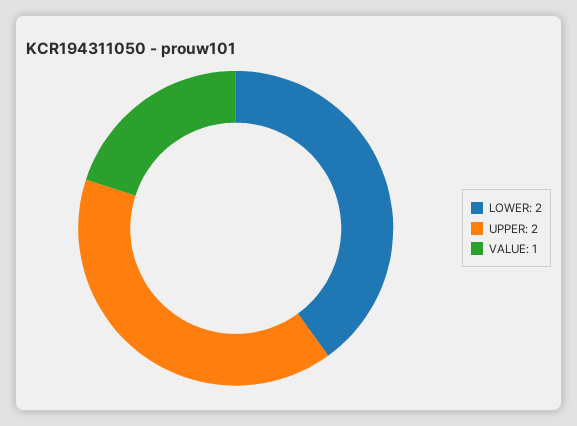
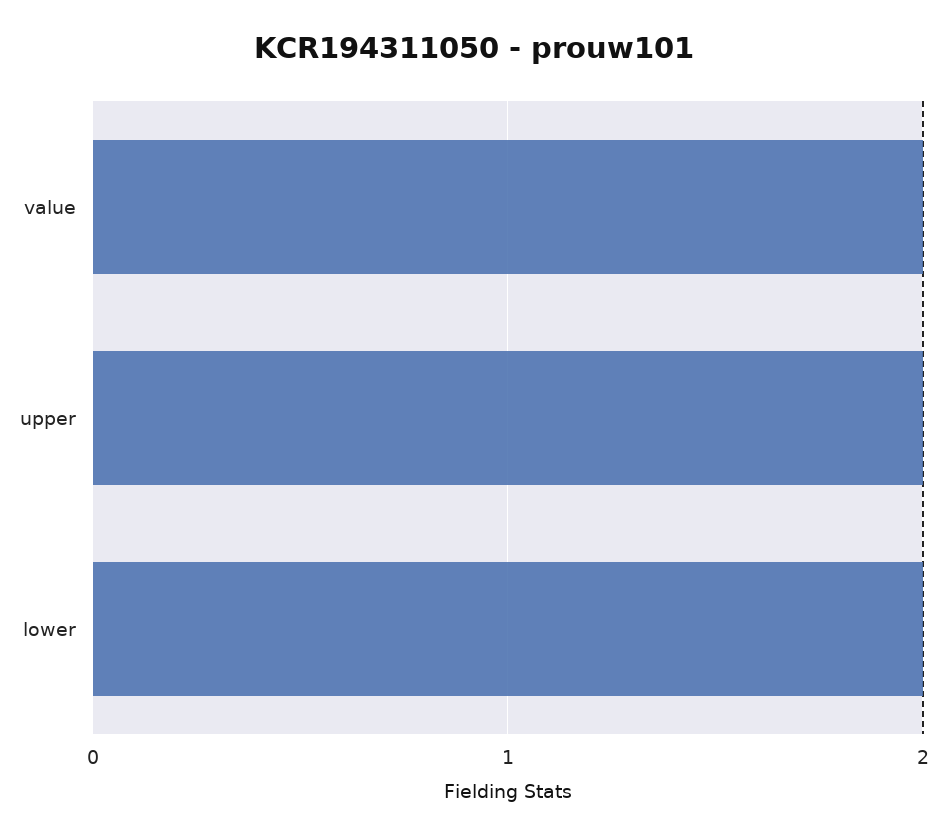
  {
    "LOWER": 2,
    "UPPER": 2,
-   "VALUE": 1
+   "VALUE": 2
  }

